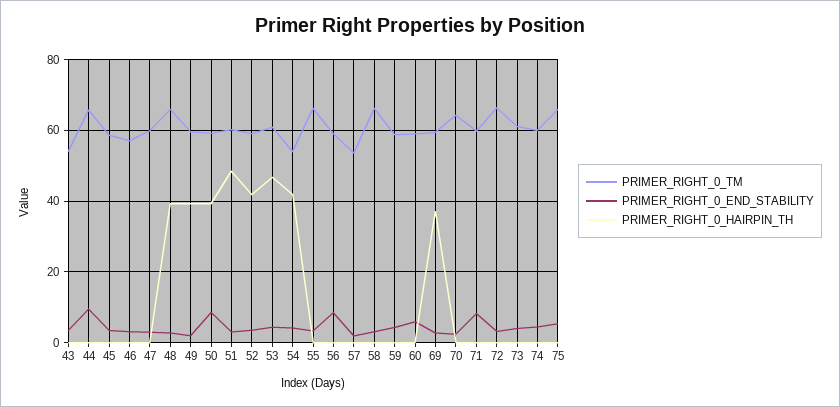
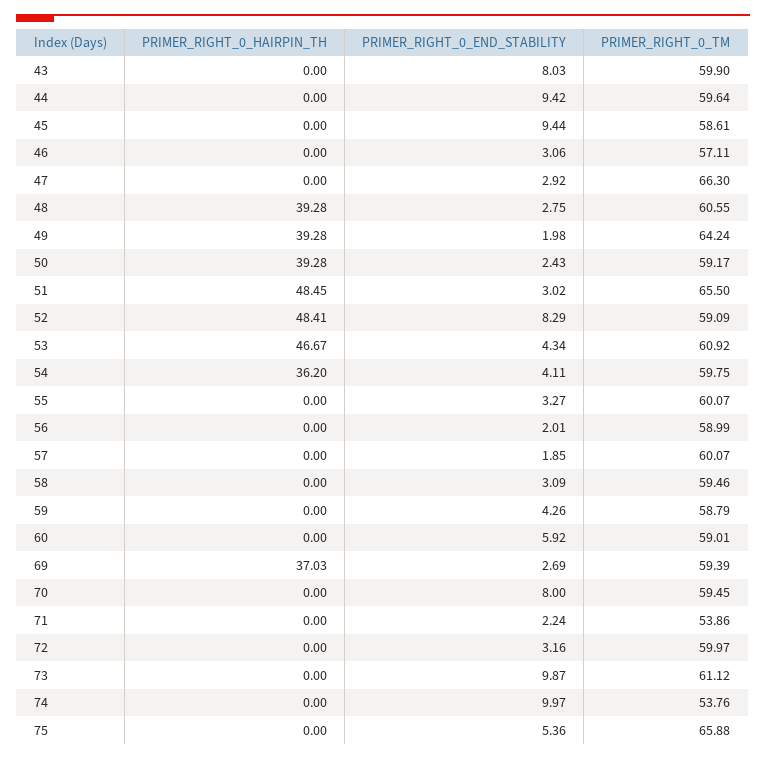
  {
    "PRIMER_RIGHT_0_TM": {
-     "43": 54,
+     "43": 59.9,
-     "44": 66,
+     "44": 59.64,
      "45": 58.61,
      "46": 57.11,
-     "47": 60,
+     "47": 66.3,
-     "48": 66,
+     "48": 60.55,
-     "49": 60,
+     "49": 64.24,
      "50": 59.17,
-     "51": 60,
+     "51": 65.5,
      "52": 59.09,
      "53": 60.92,
-     "54": 54,
+     "54": 59.75,
-     "55": 66,
+     "55": 60.07,
      "56": 58.99,
-     "57": 54,
+     "57": 60.07,
-     "58": 66,
+     "58": 59.46,
      "59": 58.79,
      "60": 59.01,
      "69": 59.39,
-     "70": 64,
+     "70": 59.45,
-     "71": 60,
+     "71": 53.86,
-     "72": 66,
+     "72": 59.97,
      "73": 61.12,
-     "74": 60,
+     "74": 53.76,
      "75": 65.88
    },
    "PRIMER_RIGHT_0_END_STABILITY": {
-     "43": 4,
+     "43": 8.03,
      "44": 9.42,
-     "45": 4,
+     "45": 9.44,
      "46": 3.06,
      "47": 2.92,
      "48": 2.75,
      "49": 1.98,
-     "50": 8,
+     "50": 2.43,
      "51": 3.02,
-     "52": 4,
+     "52": 8.29,
      "53": 4.34,
      "54": 4.11,
      "55": 3.27,
-     "56": 8,
+     "56": 2.01,
      "57": 1.85,
      "58": 3.09,
      "59": 4.26,
      "60": 5.92,
      "69": 2.69,
-     "70": 2,
+     "70": 8,
-     "71": 8,
+     "71": 2.24,
      "72": 3.16,
-     "73": 4,
+     "73": 9.87,
-     "74": 4,
+     "74": 9.97,
      "75": 5.36
    },
    "PRIMER_RIGHT_0_HAIRPIN_TH": {
      "43": 0,
      "44": 0,
      "45": 0,
      "46": 0,
      "47": 0,
      "48": 39.28,
      "49": 39.28,
      "50": 39.28,
      "51": 48.45,
-     "52": 42,
+     "52": 48.41,
      "53": 46.67,
-     "54": 42,
+     "54": 36.2,
      "55": 0,
      "56": 0,
      "57": 0,
      "58": 0,
      "59": 0,
      "60": 0,
      "69": 37.03,
      "70": 0,
      "71": 0,
      "72": 0,
      "73": 0,
      "74": 0,
      "75": 0
    }
  }

